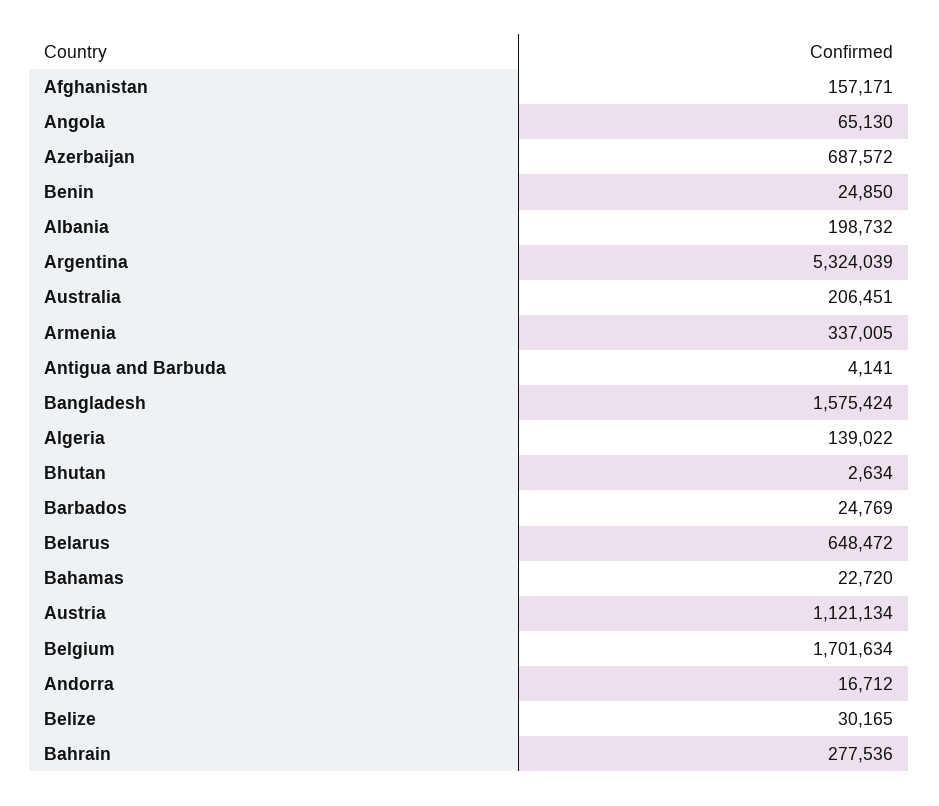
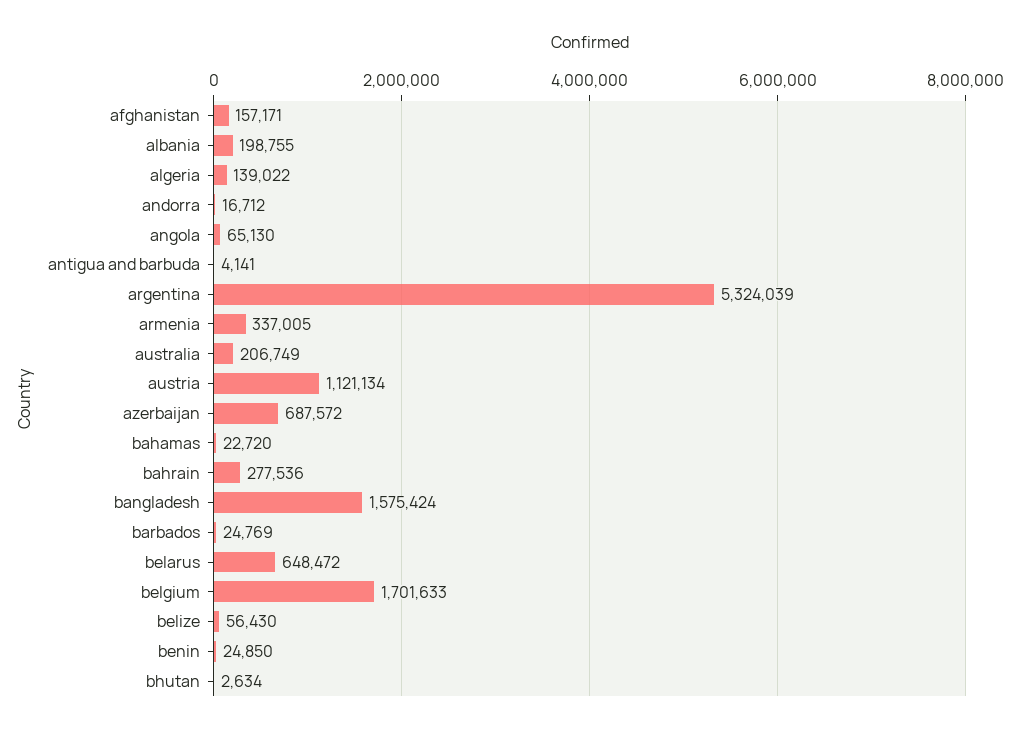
  {
    "Afghanistan": 157171,
    "Angola": 65130,
    "Azerbaijan": 687572,
    "Benin": 24850,
-   "Albania": 198732,
+   "Albania": 198755,
    "Argentina": 5324039,
-   "Australia": 206451,
+   "Australia": 206749,
    "Armenia": 337005,
    "Antigua and Barbuda": 4141,
    "Bangladesh": 1575424,
    "Algeria": 139022,
    "Bhutan": 2634,
    "Barbados": 24769,
    "Belarus": 648472,
    "Bahamas": 22720,
    "Austria": 1121134,
-   "Belgium": 1701634,
+   "Belgium": 1701633,
    "Andorra": 16712,
-   "Belize": 30165,
+   "Belize": 56430,
    "Bahrain": 277536
  }

